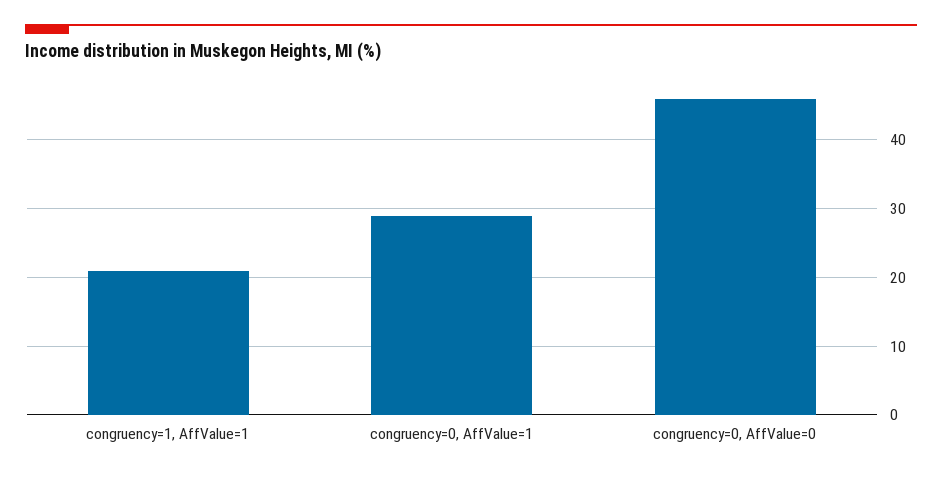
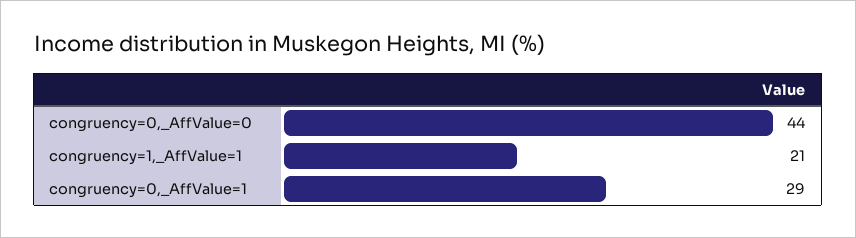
  {
    "congruency=1, AffValue=1": 21,
    "congruency=0, AffValue=1": 29,
-   "congruency=0, AffValue=0": 46
+   "congruency=0, AffValue=0": 44
  }

